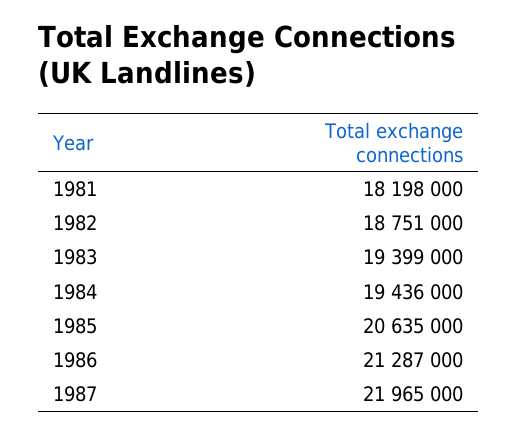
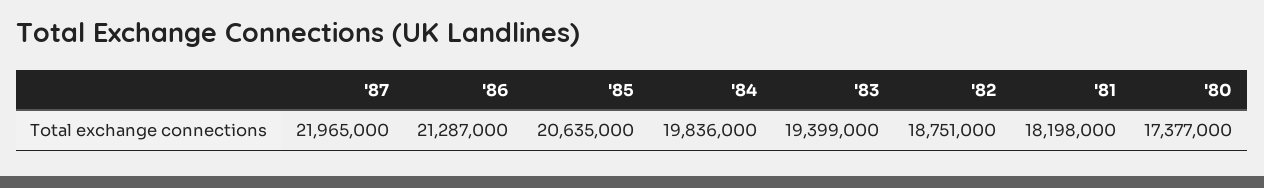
  {
    "1981": 18198000,
    "1982": 18751000,
    "1983": 19399000,
-   "1984": 19436000,
+   "1984": 19836000,
    "1985": 20635000,
    "1986": 21287000,
-   "1987": 21965000
+   "1987": 21965000,
+   "'80": 17377000
  }

